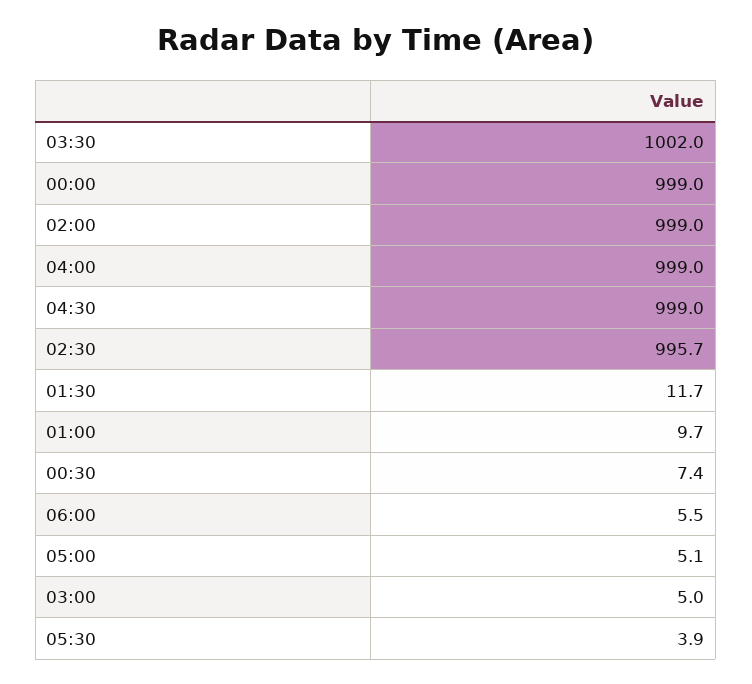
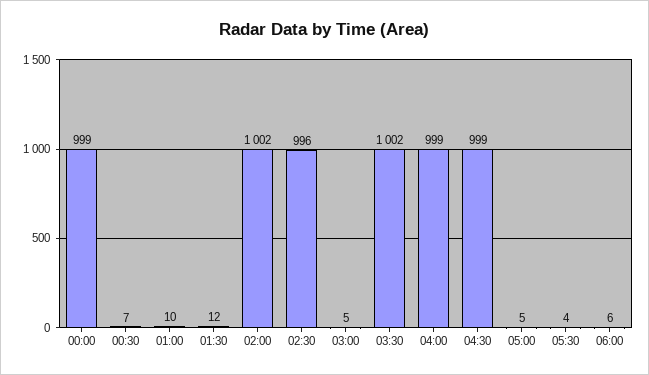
  {
    "03:30": 1002,
    "00:00": 999,
-   "02:00": 999,
+   "02:00": 1002,
    "04:00": 999,
    "04:30": 999,
    "02:30": 995.7,
    "01:30": 11.7,
    "01:00": 9.7,
    "00:30": 7.4,
    "06:00": 5.5,
    "05:00": 5.1,
    "03:00": 5,
    "05:30": 3.9
  }

